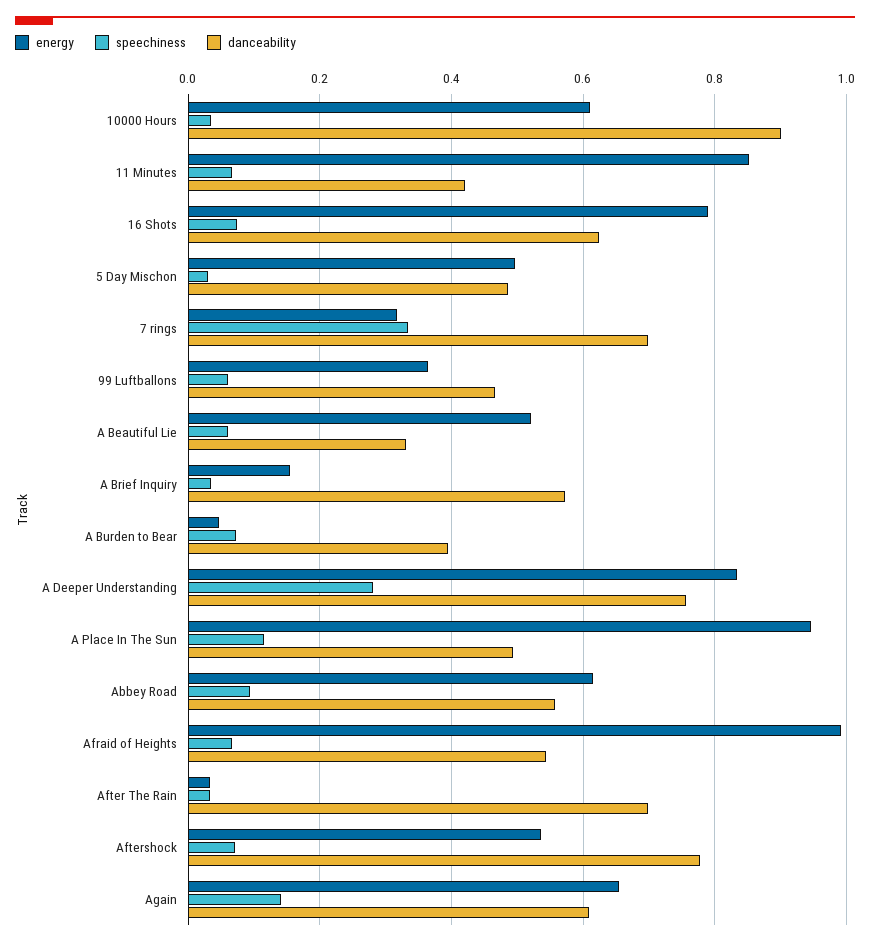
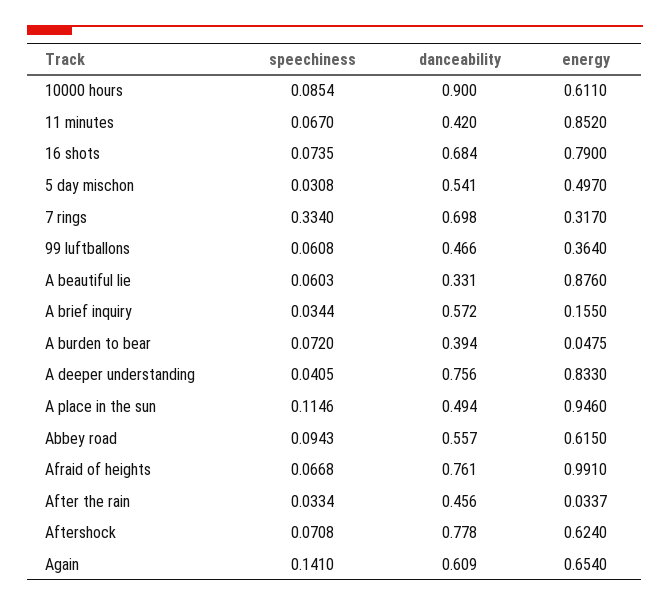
  {
    "energy": {
      "10000 Hours": 0.611,
      "11 Minutes": 0.852,
      "16 Shots": 0.79,
      "5 Day Mischon": 0.497,
      "7 rings": 0.317,
      "99 Luftballons": 0.364,
-     "A Beautiful Lie": 0.52,
+     "A Beautiful Lie": 0.876,
      "A Brief Inquiry": 0.155,
      "A Burden to Bear": 0.0475,
      "A Deeper Understanding": 0.833,
      "A Place In The Sun": 0.946,
      "Abbey Road": 0.615,
      "Afraid of Heights": 0.991,
      "After The Rain": 0.0337,
-     "Aftershock": 0.54,
+     "Aftershock": 0.624,
      "Again": 0.654
    },
    "speechiness": {
-     "10000 Hours": 0.04,
+     "10000 Hours": 0.0854,
      "11 Minutes": 0.067,
      "16 Shots": 0.0735,
      "5 Day Mischon": 0.0308,
      "7 rings": 0.334,
      "99 Luftballons": 0.0608,
      "A Beautiful Lie": 0.0603,
      "A Brief Inquiry": 0.0344,
      "A Burden to Bear": 0.072,
-     "A Deeper Understanding": 0.28,
+     "A Deeper Understanding": 0.0405,
      "A Place In The Sun": 0.1146,
      "Abbey Road": 0.0943,
      "Afraid of Heights": 0.0668,
      "After The Rain": 0.0334,
      "Aftershock": 0.0708,
      "Again": 0.141
    },
    "danceability": {
      "10000 Hours": 0.9,
      "11 Minutes": 0.42,
-     "16 Shots": 0.62,
+     "16 Shots": 0.684,
-     "5 Day Mischon": 0.48,
+     "5 Day Mischon": 0.541,
      "7 rings": 0.698,
      "99 Luftballons": 0.466,
      "A Beautiful Lie": 0.331,
      "A Brief Inquiry": 0.572,
      "A Burden to Bear": 0.394,
      "A Deeper Understanding": 0.756,
      "A Place In The Sun": 0.494,
      "Abbey Road": 0.557,
-     "Afraid of Heights": 0.54,
+     "Afraid of Heights": 0.761,
-     "After The Rain": 0.7,
+     "After The Rain": 0.456,
      "Aftershock": 0.778,
      "Again": 0.609
    }
  }

